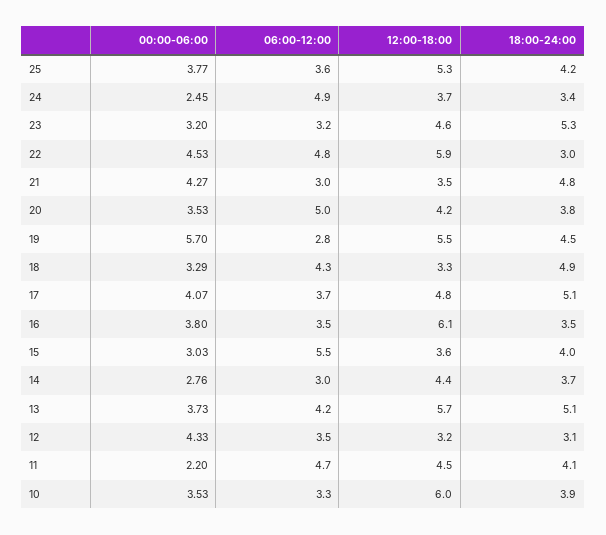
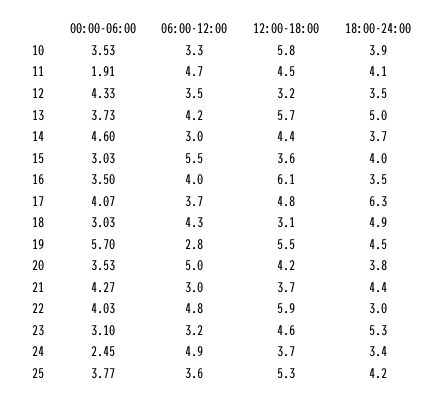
  {
    "00:00-06:00": {
      "25": 3.77,
      "24": 2.45,
-     "23": 3.2,
+     "23": 3.1,
-     "22": 4.53,
+     "22": 4.03,
      "21": 4.27,
      "20": 3.53,
      "19": 5.7,
-     "18": 3.29,
+     "18": 3.03,
      "17": 4.07,
-     "16": 3.8,
+     "16": 3.5,
      "15": 3.03,
-     "14": 2.76,
+     "14": 4.6,
      "13": 3.73,
      "12": 4.33,
-     "11": 2.2,
+     "11": 1.91,
      "10": 3.53
    },
    "06:00-12:00": {
      "25": 3.6,
      "24": 4.9,
      "23": 3.2,
      "22": 4.8,
      "21": 3,
      "20": 5,
      "19": 2.8,
      "18": 4.3,
      "17": 3.7,
-     "16": 3.5,
+     "16": 4,
      "15": 5.5,
      "14": 3,
      "13": 4.2,
      "12": 3.5,
      "11": 4.7,
      "10": 3.3
    },
    "12:00-18:00": {
      "25": 5.3,
      "24": 3.7,
      "23": 4.6,
      "22": 5.9,
-     "21": 3.5,
+     "21": 3.7,
      "20": 4.2,
      "19": 5.5,
-     "18": 3.3,
+     "18": 3.1,
      "17": 4.8,
      "16": 6.1,
      "15": 3.6,
      "14": 4.4,
      "13": 5.7,
      "12": 3.2,
      "11": 4.5,
-     "10": 6
+     "10": 5.8
    },
    "18:00-24:00": {
      "25": 4.2,
      "24": 3.4,
      "23": 5.3,
      "22": 3,
-     "21": 4.8,
+     "21": 4.4,
      "20": 3.8,
      "19": 4.5,
      "18": 4.9,
-     "17": 5.1,
+     "17": 6.3,
      "16": 3.5,
      "15": 4,
      "14": 3.7,
-     "13": 5.1,
+     "13": 5,
-     "12": 3.1,
+     "12": 3.5,
      "11": 4.1,
      "10": 3.9
    }
  }

